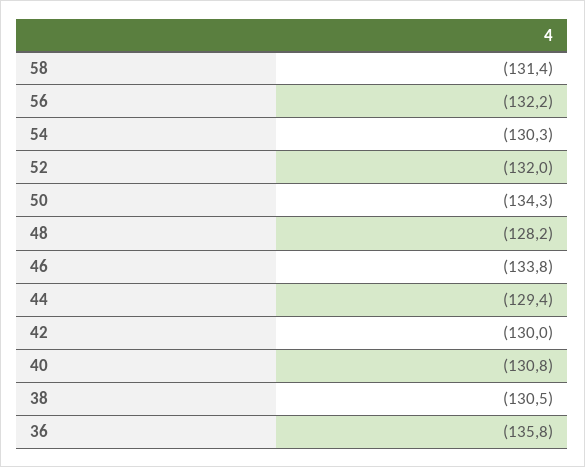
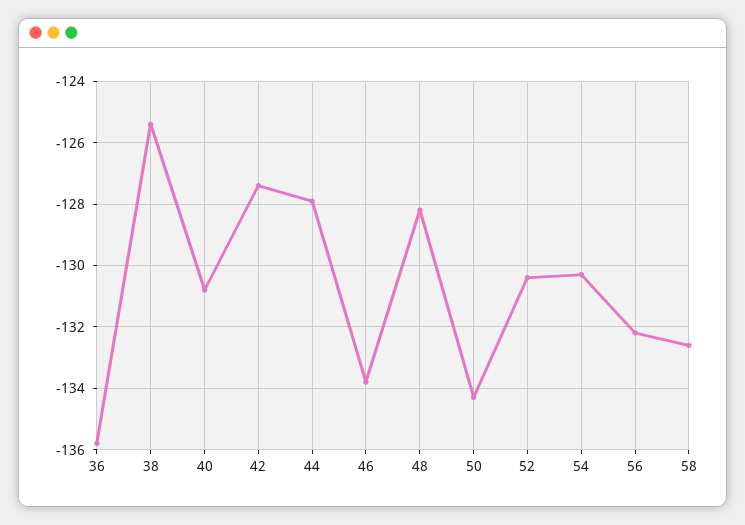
  {
-   "58": -131.4,
+   "58": -132.5,
    "56": -132.2,
    "54": -130.3,
-   "52": -132,
+   "52": -130.5,
    "50": -134.3,
    "48": -128.2,
    "46": -133.8,
-   "44": -129.4,
+   "44": -128,
-   "42": -130,
+   "42": -127.5,
    "40": -130.8,
-   "38": -130.5,
+   "38": -125.5,
    "36": -135.8
  }

